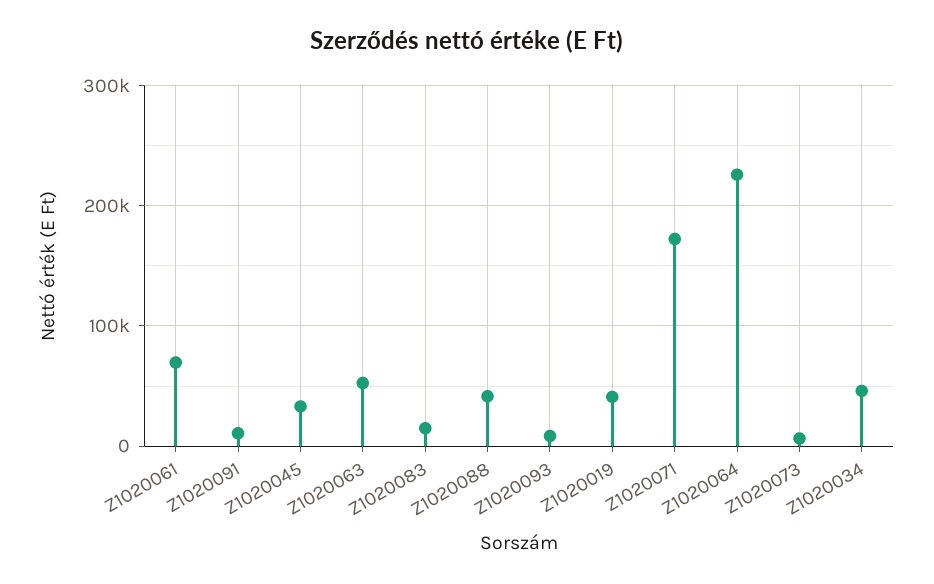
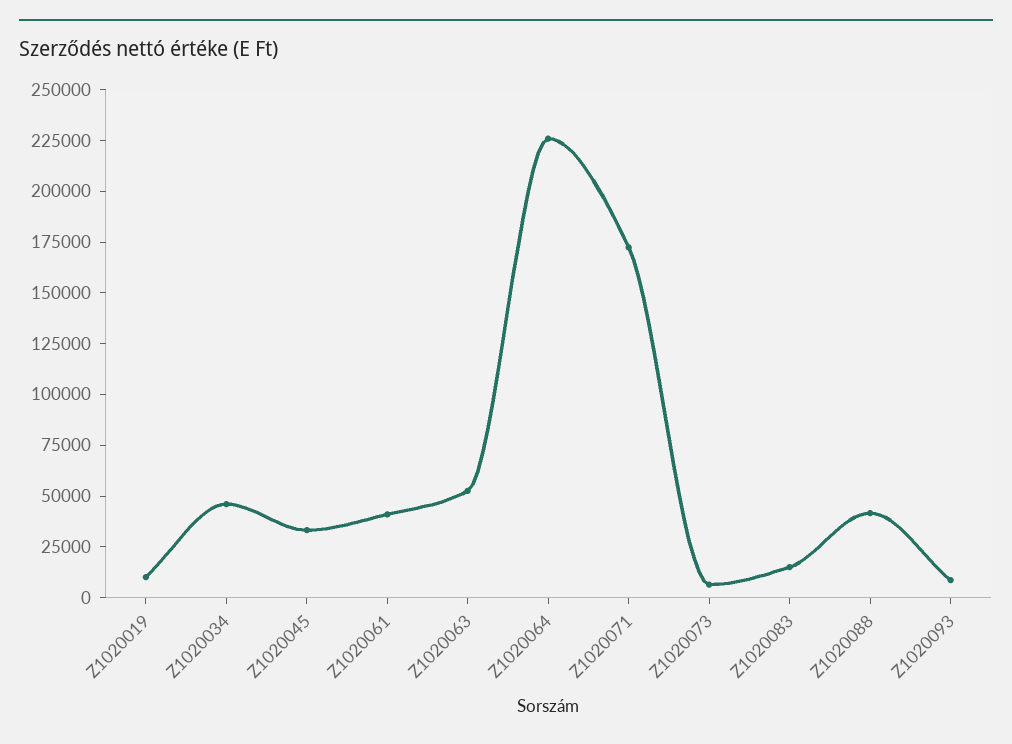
  {
-   "Z1020061": 70000,
+   "Z1020061": 40000,
-   "Z1020091": 10000,
    "Z1020045": 35000,
    "Z1020063": 55000,
    "Z1020083": 15000,
    "Z1020088": 40000,
    "Z1020093": 10000,
-   "Z1020019": 40000,
+   "Z1020019": 10000,
    "Z1020071": 170000,
    "Z1020064": 225000,
    "Z1020073": 5000,
    "Z1020034": 45000
  }

